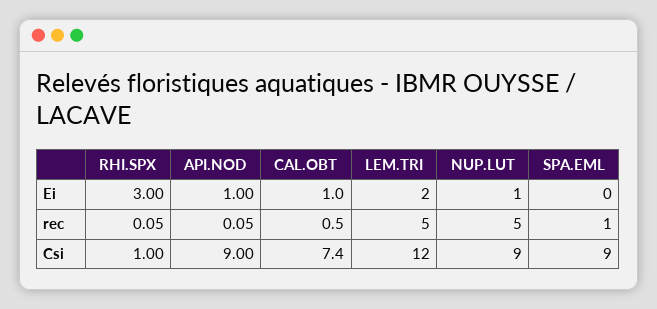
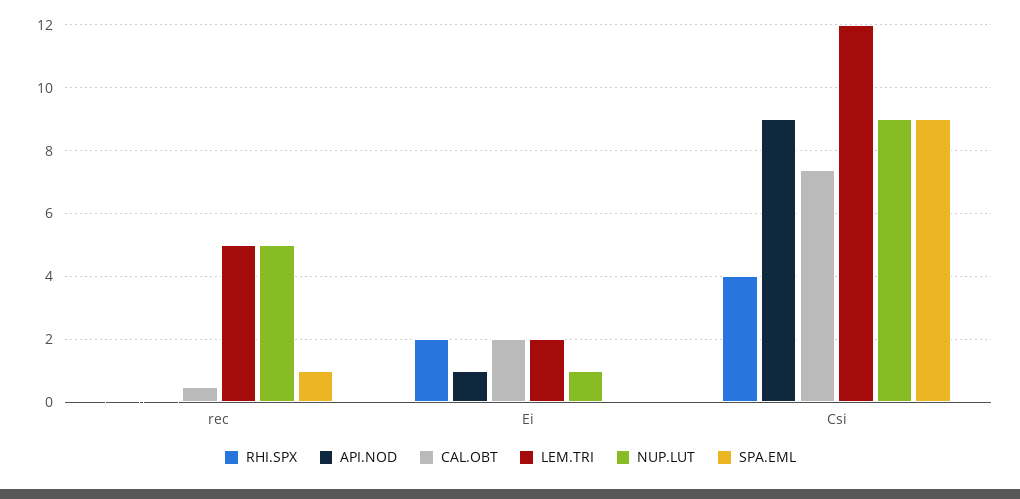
  {
    "RHI.SPX": {
-     "Ei": 3,
+     "Ei": 2,
      "rec": 0.05,
-     "Csi": 1
+     "Csi": 4
    },
    "API.NOD": {
      "Ei": 1,
      "rec": 0.05,
      "Csi": 9
    },
    "CAL.OBT": {
-     "Ei": 1,
+     "Ei": 2,
      "rec": 0.5,
      "Csi": 7.4
    },
    "LEM.TRI": {
      "Ei": 2,
      "rec": 5,
      "Csi": 12
    },
    "NUP.LUT": {
      "Ei": 1,
      "rec": 5,
      "Csi": 9
    },
    "SPA.EML": {
      "Ei": 0,
      "rec": 1,
      "Csi": 9
    }
  }

